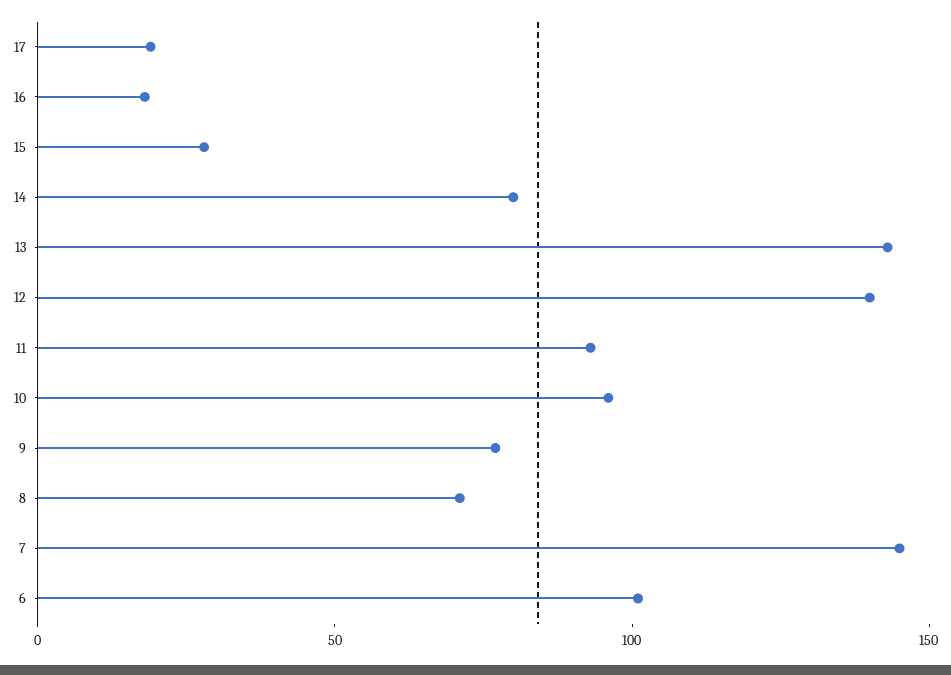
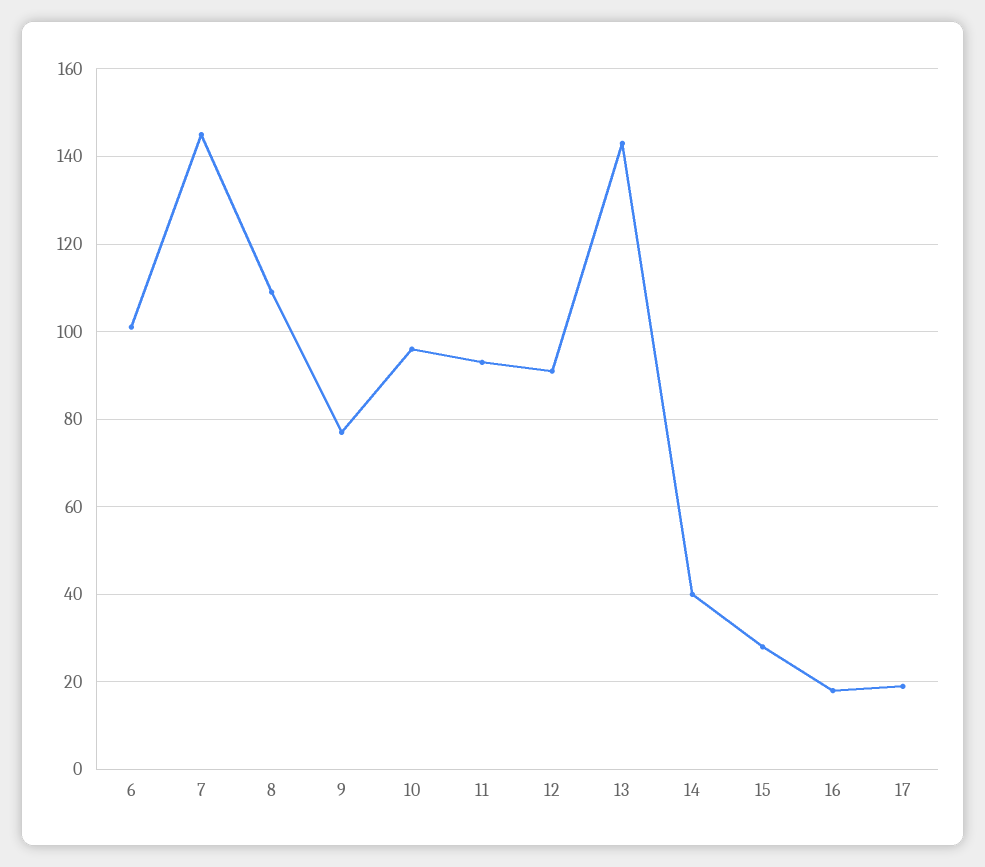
  {
    "17": 20,
    "16": 20,
    "15": 30,
-   "14": 80,
+   "14": 40,
    "13": 145,
-   "12": 140,
+   "12": 90,
    "11": 95,
    "10": 95,
    "9": 75,
-   "8": 70,
+   "8": 110,
    "7": 145,
    "6": 100
  }

